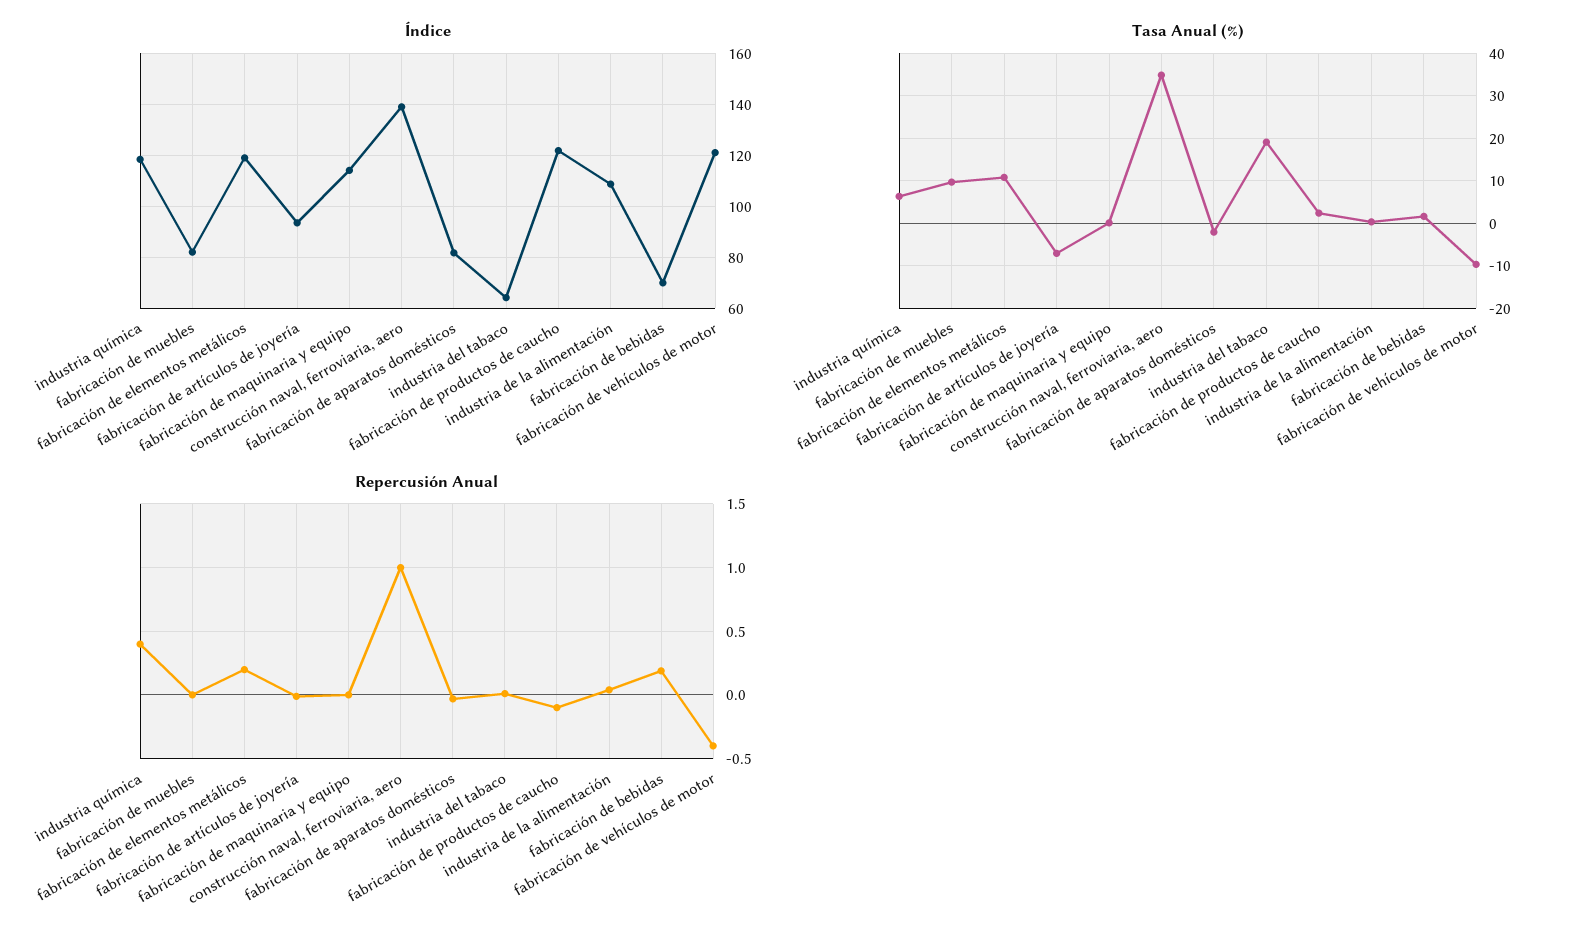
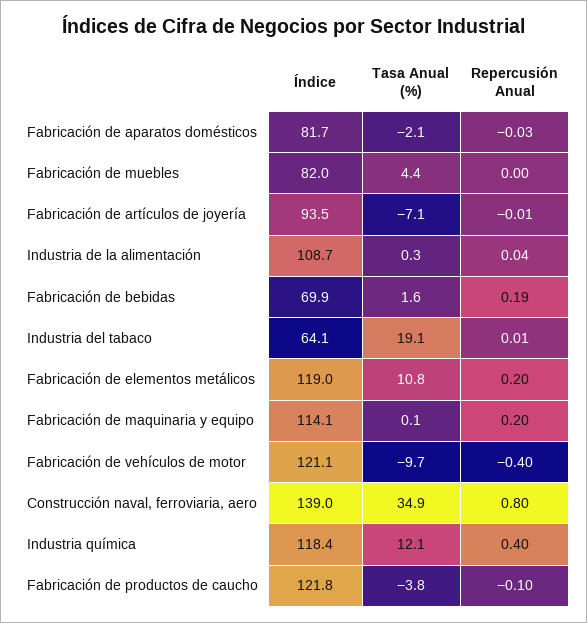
  {
    "Índice": {
      "industria química": 118.4,
      "fabricación de muebles": 82,
      "fabricación de elementos metálicos": 119,
      "fabricación de artículos de joyería": 93.5,
      "fabricación de maquinaria y equipo": 114.1,
      "construcción naval, ferroviaria, aero": 139,
      "fabricación de aparatos domésticos": 81.7,
      "industria del tabaco": 64.1,
      "fabricación de productos de caucho": 121.8,
      "industria de la alimentación": 108.7,
      "fabricación de bebidas": 69.9,
      "fabricación de vehículos de motor": 121.1
    },
    "Tasa Anual (%)": {
-     "industria química": 6,
+     "industria química": 12.1,
-     "fabricación de muebles": 10,
+     "fabricación de muebles": 4.4,
      "fabricación de elementos metálicos": 10.8,
      "fabricación de artículos de joyería": -7.1,
      "fabricación de maquinaria y equipo": 0.1,
      "construcción naval, ferroviaria, aero": 34.9,
      "fabricación de aparatos domésticos": -2.1,
      "industria del tabaco": 19.1,
-     "fabricación de productos de caucho": 2,
+     "fabricación de productos de caucho": -3.8,
      "industria de la alimentación": 0.3,
      "fabricación de bebidas": 1.6,
      "fabricación de vehículos de motor": -9.7
    },
    "Repercusión Anual": {
      "industria química": 0.4,
      "fabricación de muebles": 0,
      "fabricación de elementos metálicos": 0.2,
      "fabricación de artículos de joyería": -0.01,
-     "fabricación de maquinaria y equipo": 0,
+     "fabricación de maquinaria y equipo": 0.2,
-     "construcción naval, ferroviaria, aero": 1,
+     "construcción naval, ferroviaria, aero": 0.8,
      "fabricación de aparatos domésticos": -0.03,
      "industria del tabaco": 0.01,
      "fabricación de productos de caucho": -0.1,
      "industria de la alimentación": 0.04,
      "fabricación de bebidas": 0.19,
      "fabricación de vehículos de motor": -0.4
    }
  }

